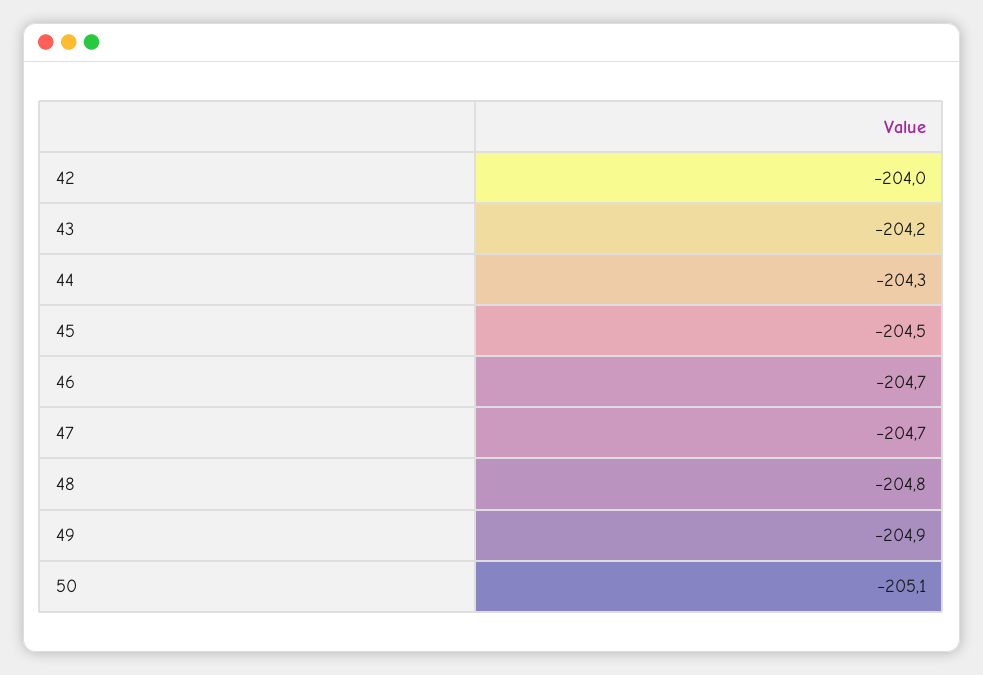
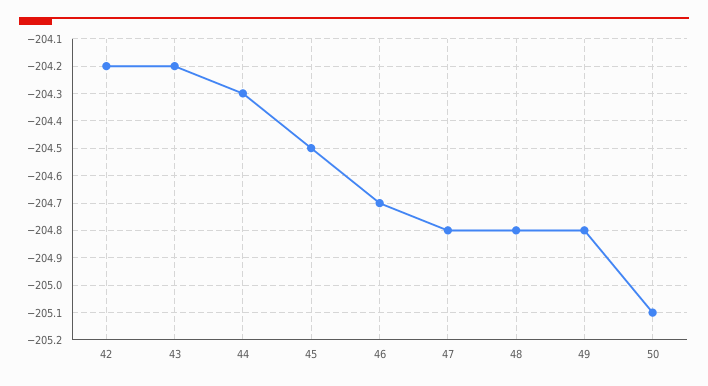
  {
-   "42": -204,
+   "42": -204.2,
    "43": -204.2,
    "44": -204.3,
    "45": -204.5,
    "46": -204.7,
-   "47": -204.7,
+   "47": -204.8,
    "48": -204.8,
-   "49": -204.9,
+   "49": -204.8,
    "50": -205.1
  }

